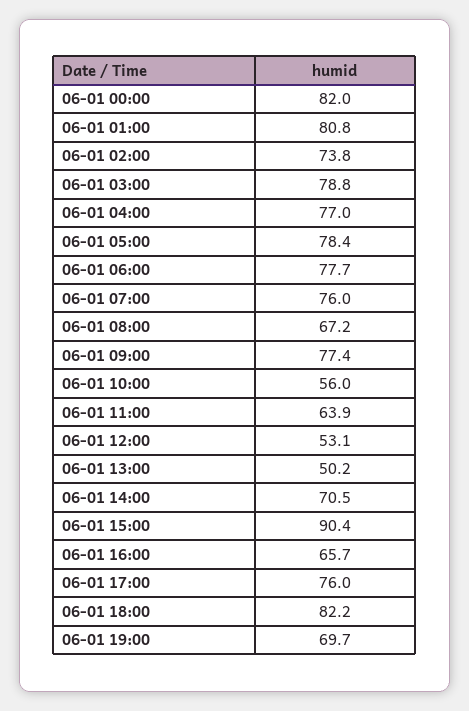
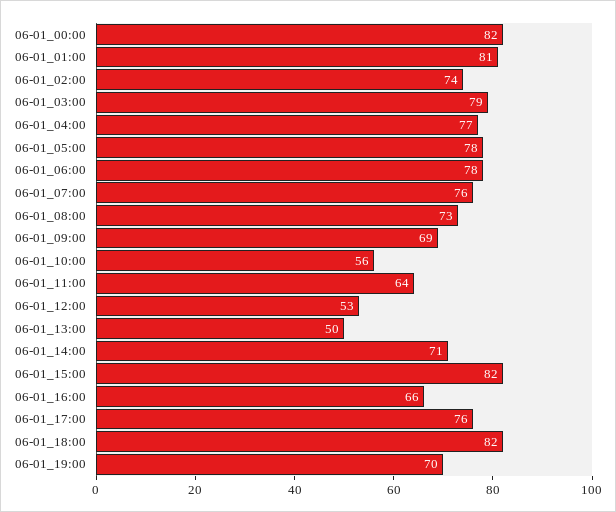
  {
    "06-01 00:00": 82,
    "06-01 01:00": 80.8,
    "06-01 02:00": 73.8,
    "06-01 03:00": 78.8,
    "06-01 04:00": 77,
    "06-01 05:00": 78.4,
    "06-01 06:00": 77.7,
    "06-01 07:00": 76,
-   "06-01 08:00": 67.2,
+   "06-01 08:00": 73,
-   "06-01 09:00": 77.4,
+   "06-01 09:00": 69,
    "06-01 10:00": 56,
    "06-01 11:00": 63.9,
    "06-01 12:00": 53.1,
    "06-01 13:00": 50.2,
    "06-01 14:00": 70.5,
-   "06-01 15:00": 90.4,
+   "06-01 15:00": 82,
    "06-01 16:00": 65.7,
    "06-01 17:00": 76,
    "06-01 18:00": 82.2,
    "06-01 19:00": 69.7
  }

